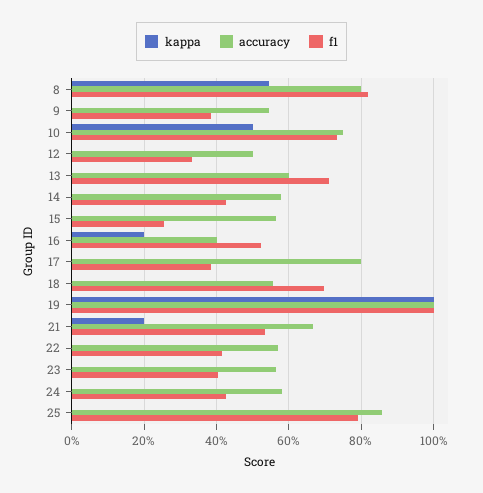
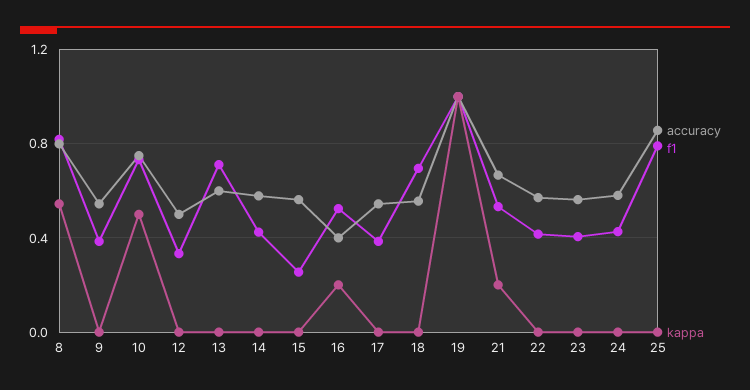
  {
    "kappa": {
      "8": 0.54,
      "9": 0,
      "10": 0.5,
      "12": 0,
      "13": 0,
      "14": 0,
      "15": 0,
      "16": 0.2,
      "17": 0,
      "18": 0,
      "19": 1,
      "21": 0.2,
      "22": 0,
      "23": 0,
      "24": 0,
      "25": 0
    },
    "accuracy": {
      "8": 0.8,
      "9": 0.54,
      "10": 0.76,
      "12": 0.5,
      "13": 0.6,
      "14": 0.58,
      "15": 0.56,
      "16": 0.4,
-     "17": 0.8,
+     "17": 0.55,
      "18": 0.56,
      "19": 1,
      "21": 0.66,
      "22": 0.58,
      "23": 0.56,
      "24": 0.58,
      "25": 0.86
    },
    "f1": {
      "8": 0.82,
      "9": 0.38,
      "10": 0.74,
      "12": 0.34,
      "13": 0.72,
      "14": 0.42,
      "15": 0.26,
      "16": 0.52,
      "17": 0.38,
      "18": 0.7,
      "19": 1,
      "21": 0.54,
      "22": 0.42,
      "23": 0.4,
      "24": 0.42,
      "25": 0.8
    }
  }

